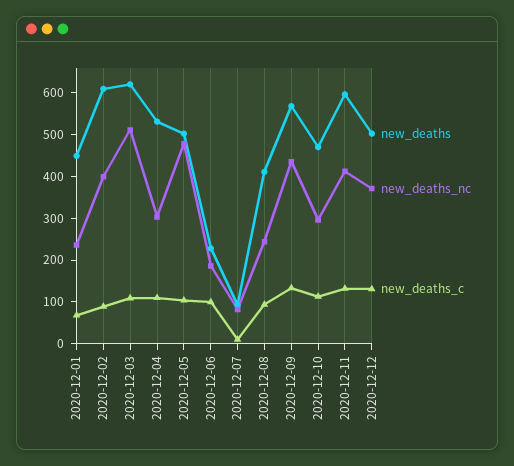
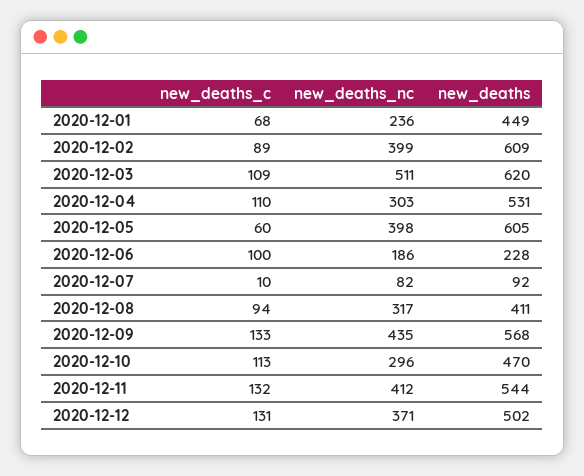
  {
    "new_deaths": {
      "2020-12-01": 449,
      "2020-12-02": 609,
      "2020-12-03": 620,
      "2020-12-04": 531,
-     "2020-12-05": 500,
+     "2020-12-05": 605,
      "2020-12-06": 228,
      "2020-12-07": 92,
      "2020-12-08": 411,
      "2020-12-09": 568,
      "2020-12-10": 470,
-     "2020-12-11": 600,
+     "2020-12-11": 544,
      "2020-12-12": 502
    },
    "new_deaths_nc": {
      "2020-12-01": 236,
      "2020-12-02": 399,
      "2020-12-03": 511,
      "2020-12-04": 303,
-     "2020-12-05": 480,
+     "2020-12-05": 398,
      "2020-12-06": 186,
      "2020-12-07": 82,
-     "2020-12-08": 240,
+     "2020-12-08": 317,
      "2020-12-09": 435,
      "2020-12-10": 296,
      "2020-12-11": 412,
      "2020-12-12": 371
    },
    "new_deaths_c": {
      "2020-12-01": 68,
      "2020-12-02": 89,
      "2020-12-03": 109,
      "2020-12-04": 110,
-     "2020-12-05": 100,
+     "2020-12-05": 60,
      "2020-12-06": 100,
      "2020-12-07": 10,
      "2020-12-08": 94,
      "2020-12-09": 133,
      "2020-12-10": 113,
      "2020-12-11": 132,
      "2020-12-12": 131
    }
  }

